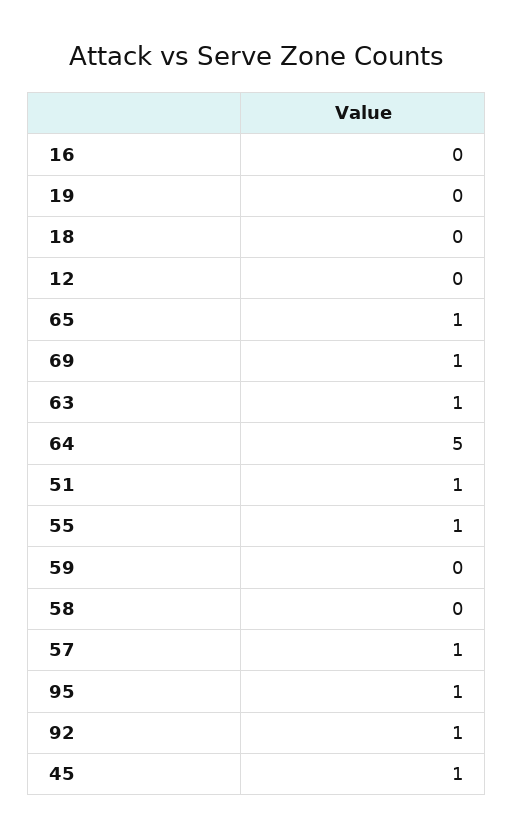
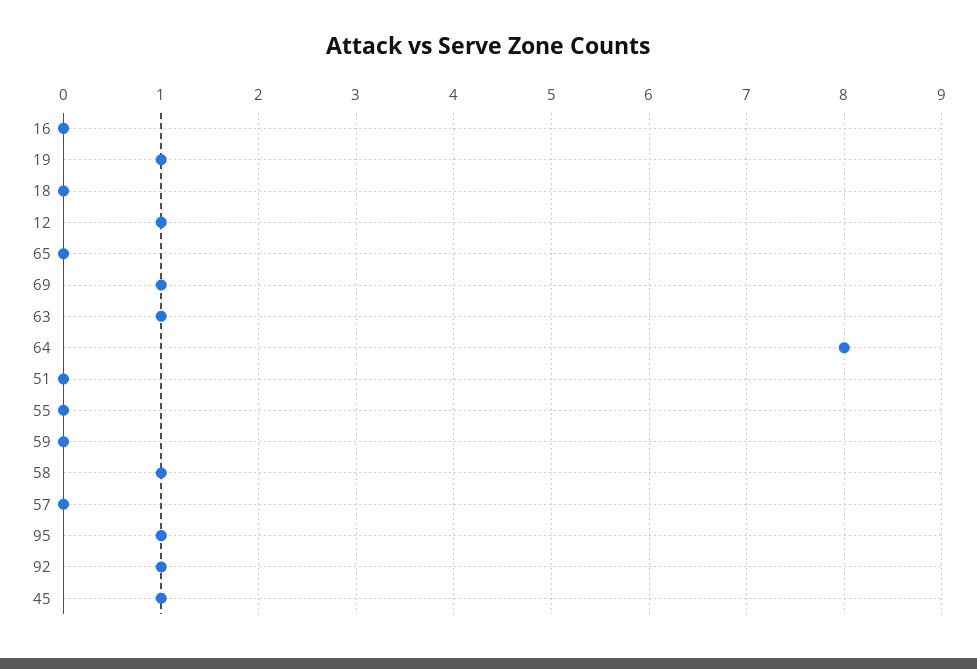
  {
    "16": 0,
-   "19": 0,
+   "19": 1,
    "18": 0,
-   "12": 0,
+   "12": 1,
-   "65": 1,
+   "65": 0,
    "69": 1,
    "63": 1,
-   "64": 5,
+   "64": 8,
-   "51": 1,
+   "51": 0,
-   "55": 1,
+   "55": 0,
    "59": 0,
-   "58": 0,
+   "58": 1,
-   "57": 1,
+   "57": 0,
    "95": 1,
    "92": 1,
    "45": 1
  }

